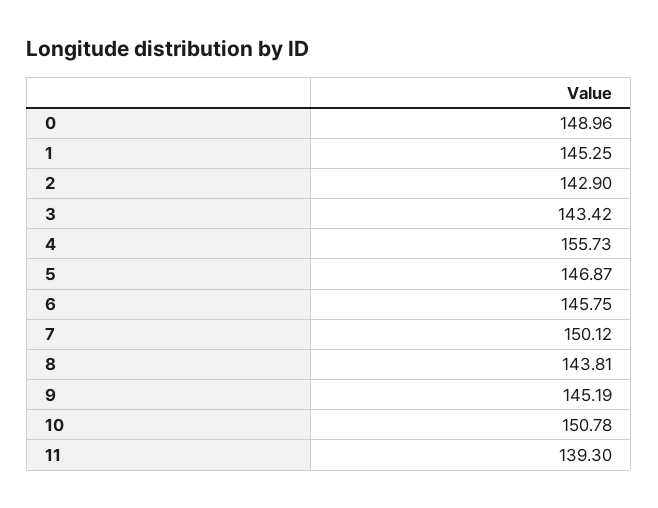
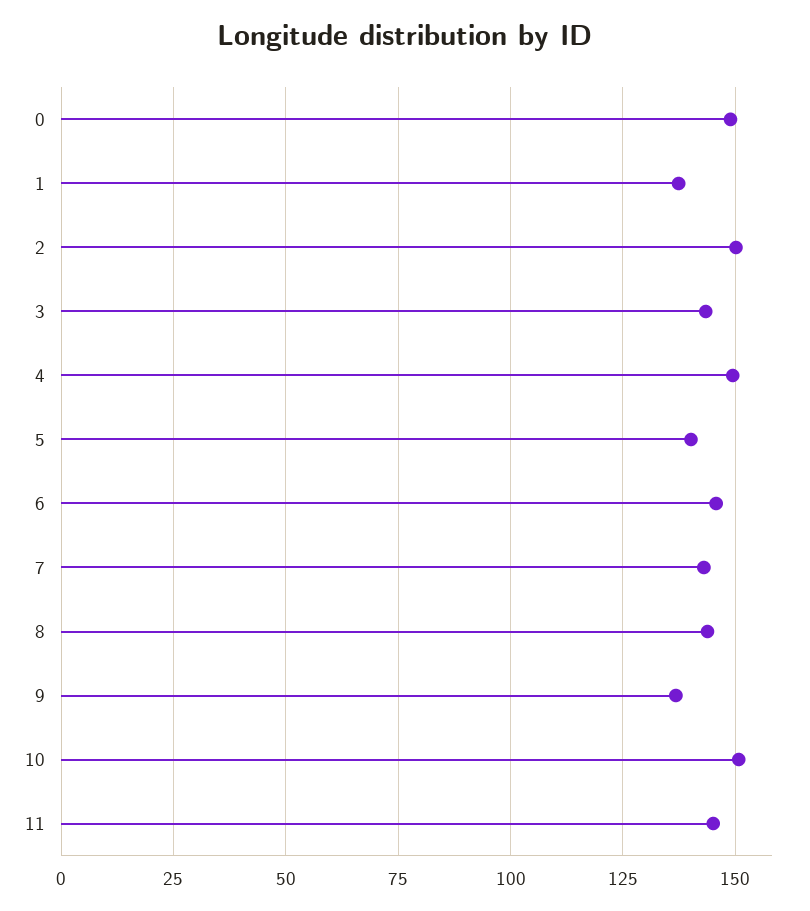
  {
    "0": 148.96,
-   "1": 145.25,
+   "1": 137.5,
-   "2": 142.9,
+   "2": 150,
    "3": 143.42,
-   "4": 155.73,
+   "4": 150,
-   "5": 146.87,
+   "5": 140,
    "6": 145.75,
-   "7": 150.12,
+   "7": 142.5,
    "8": 143.81,
-   "9": 145.19,
+   "9": 137.5,
    "10": 150.78,
-   "11": 139.3
+   "11": 145
  }

